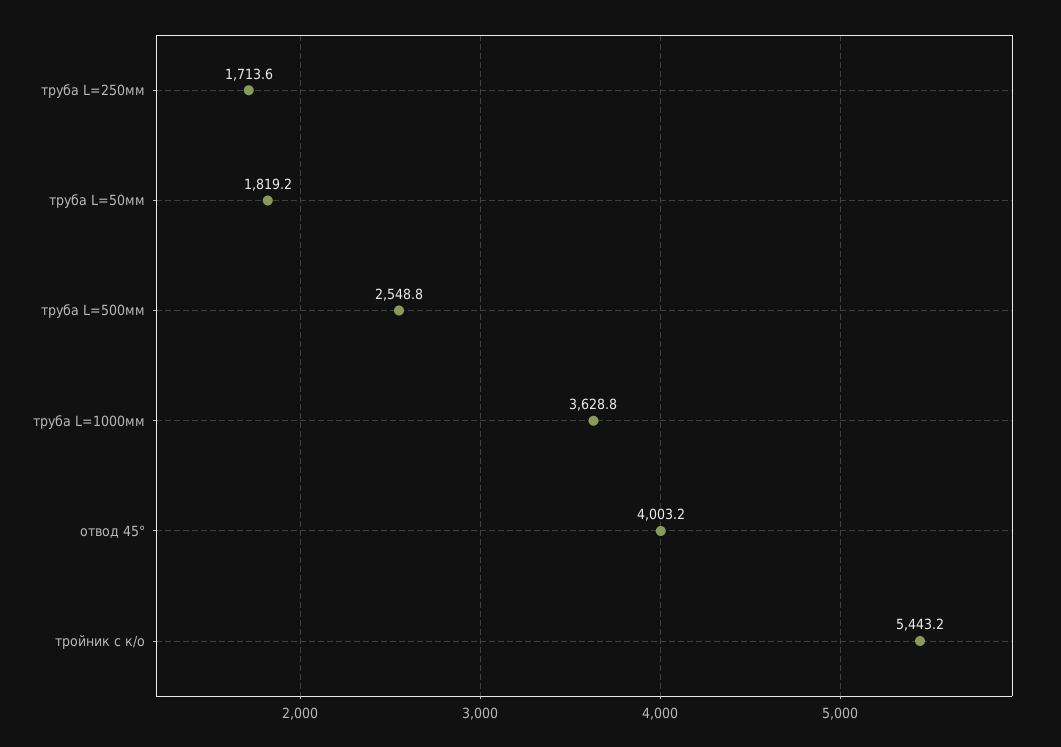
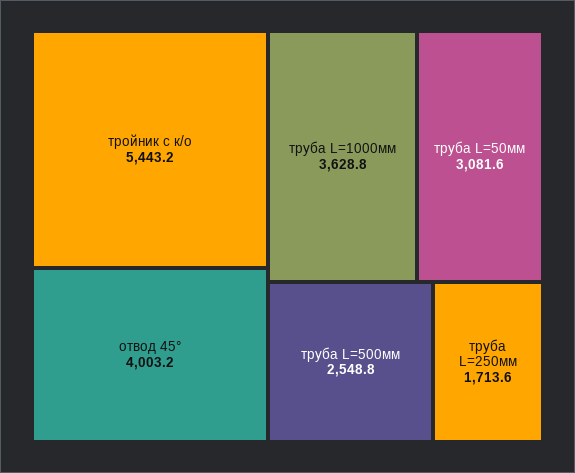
  {
    "труба L=250мм": 1713.6,
-   "труба L=50мм": 1819.2,
+   "труба L=50мм": 3081.6,
    "труба L=500мм": 2548.8,
    "труба L=1000мм": 3628.8,
    "отвод 45°": 4003.2,
    "тройник с к/о": 5443.2
  }

